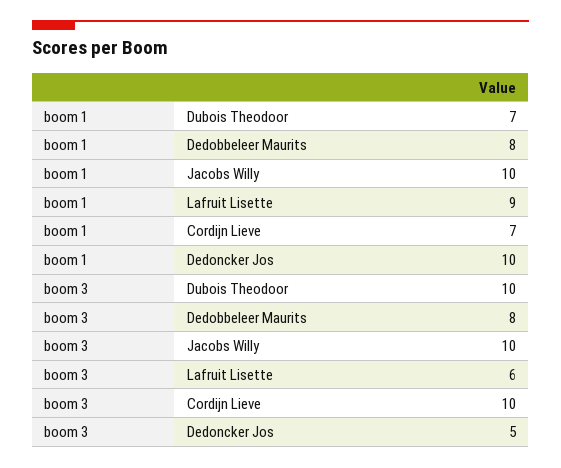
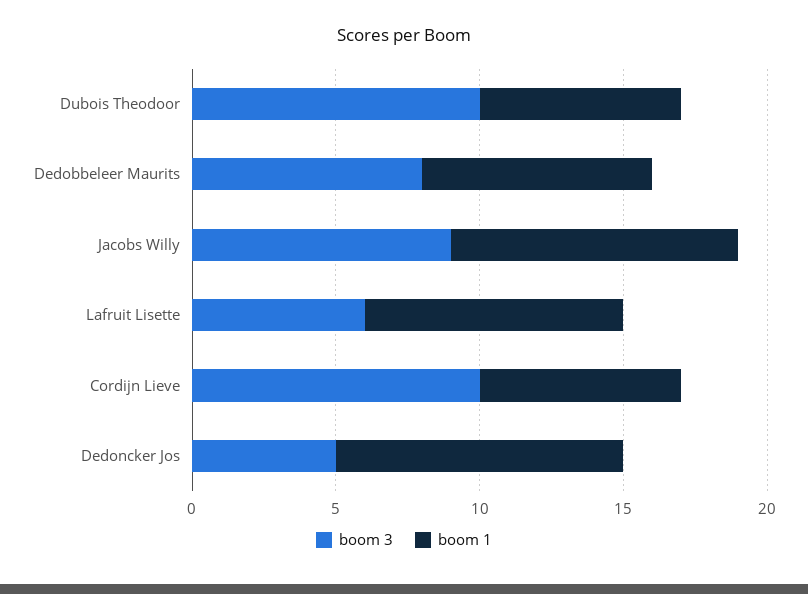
  {
    "boom 1": {
      "Dubois Theodoor": 7,
      "Dedobbeleer Maurits": 8,
      "Jacobs Willy": 10,
      "Lafruit Lisette": 9,
      "Cordijn Lieve": 7,
      "Dedoncker Jos": 10
    },
    "boom 3": {
      "Dubois Theodoor": 10,
      "Dedobbeleer Maurits": 8,
-     "Jacobs Willy": 10,
+     "Jacobs Willy": 9,
      "Lafruit Lisette": 6,
      "Cordijn Lieve": 10,
      "Dedoncker Jos": 5
    }
  }

